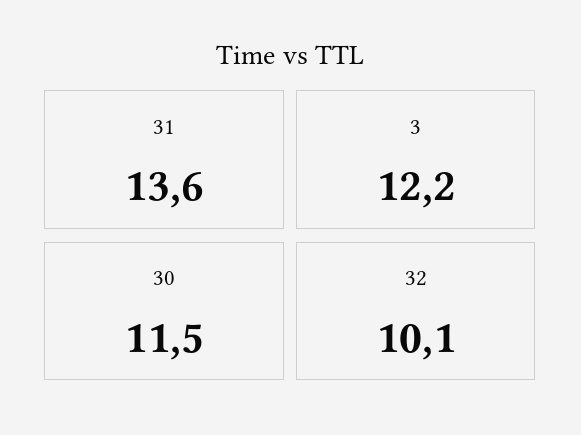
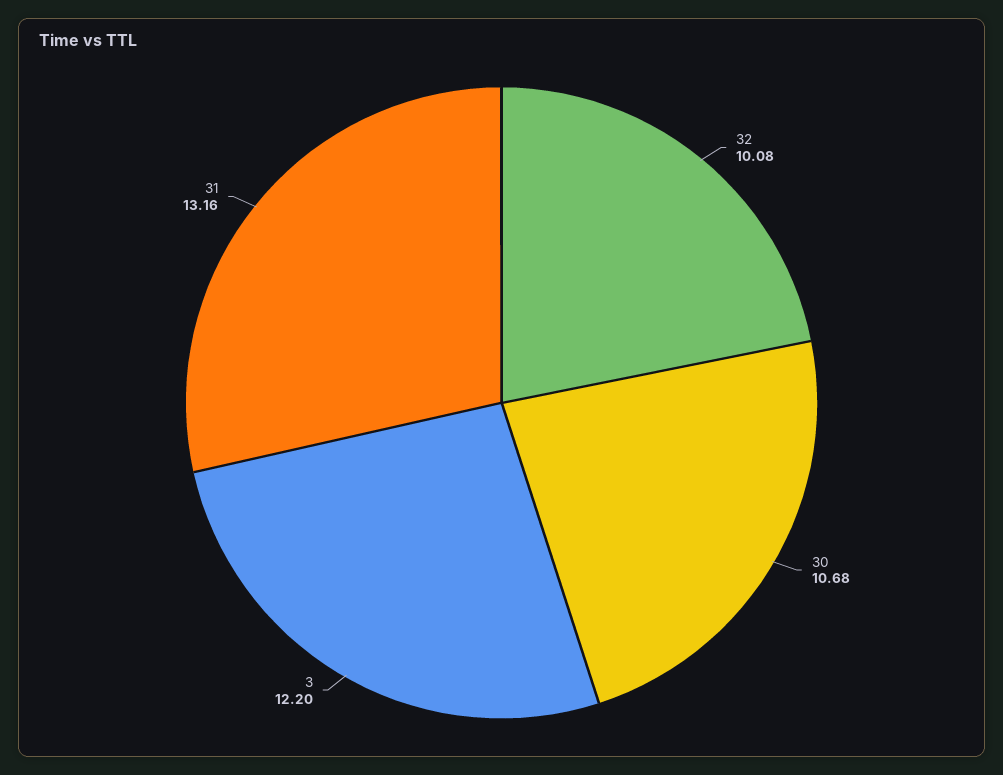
  {
-   "31": 13.6,
+   "31": 13.16,
    "3": 12.2,
-   "30": 11.5,
+   "30": 10.68,
    "32": 10.08
  }

